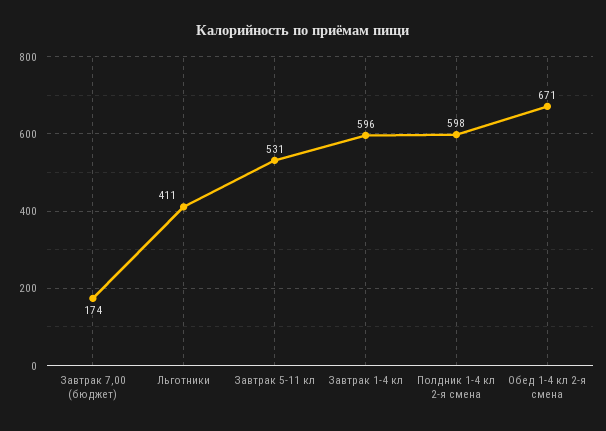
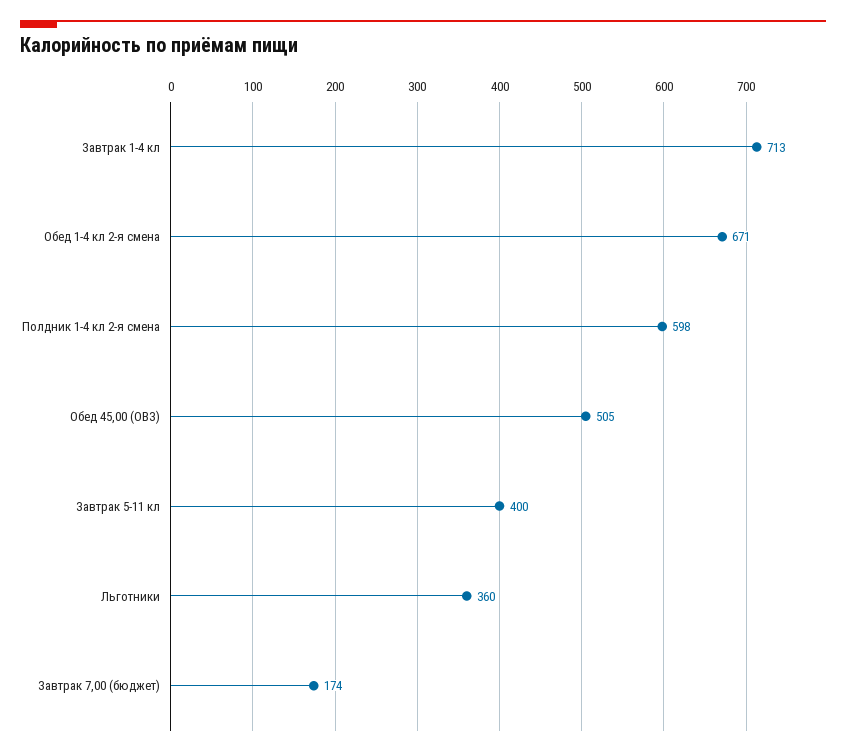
  {
    "Завтрак 7,00 (бюджет)": 174,
-   "Льготники": 411,
+   "Льготники": 360,
-   "Завтрак 5-11 кл": 531,
+   "Завтрак 5-11 кл": 400,
-   "Завтрак 1-4 кл": 596,
+   "Завтрак 1-4 кл": 713,
    "Полдник 1-4 кл 2-я смена": 598,
-   "Обед 1-4 кл 2-я смена": 671
+   "Обед 1-4 кл 2-я смена": 671,
+   "Обед 45,00 (ОВЗ)": 505
  }

